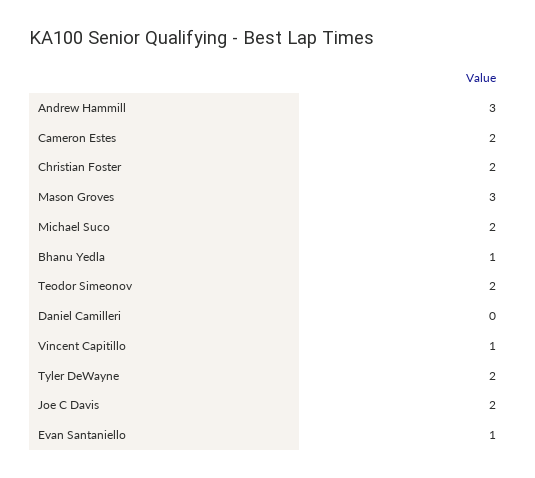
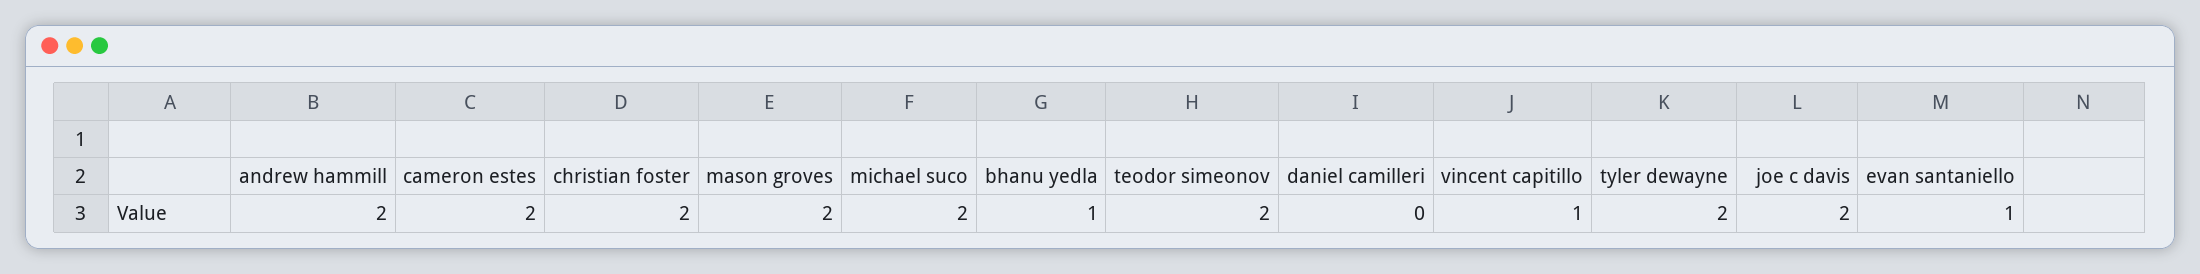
  {
-   "Andrew Hammill": 3,
+   "Andrew Hammill": 2,
    "Cameron Estes": 2,
    "Christian Foster": 2,
-   "Mason Groves": 3,
+   "Mason Groves": 2,
    "Michael Suco": 2,
    "Bhanu Yedla": 1,
    "Teodor Simeonov": 2,
    "Daniel Camilleri": 0,
    "Vincent Capitillo": 1,
    "Tyler DeWayne": 2,
    "Joe C Davis": 2,
    "Evan Santaniello": 1
  }

